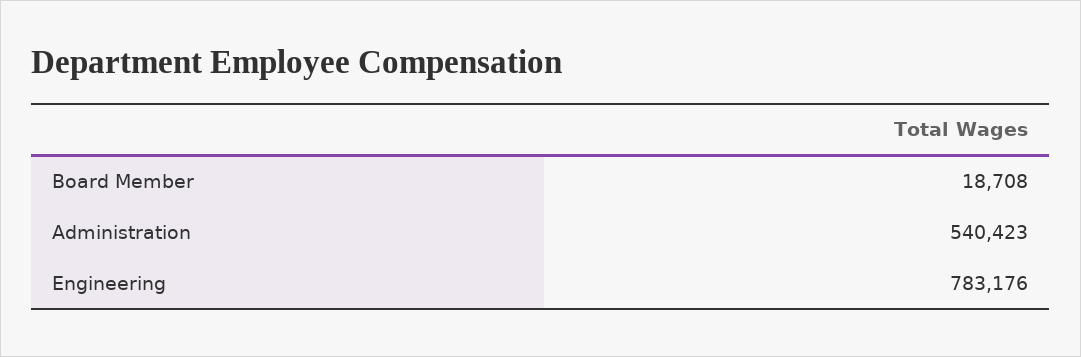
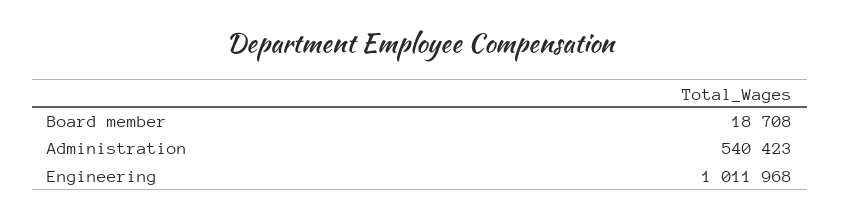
  {
    "Board Member": 18708,
    "Administration": 540423,
-   "Engineering": 783176
+   "Engineering": 1011968
  }

